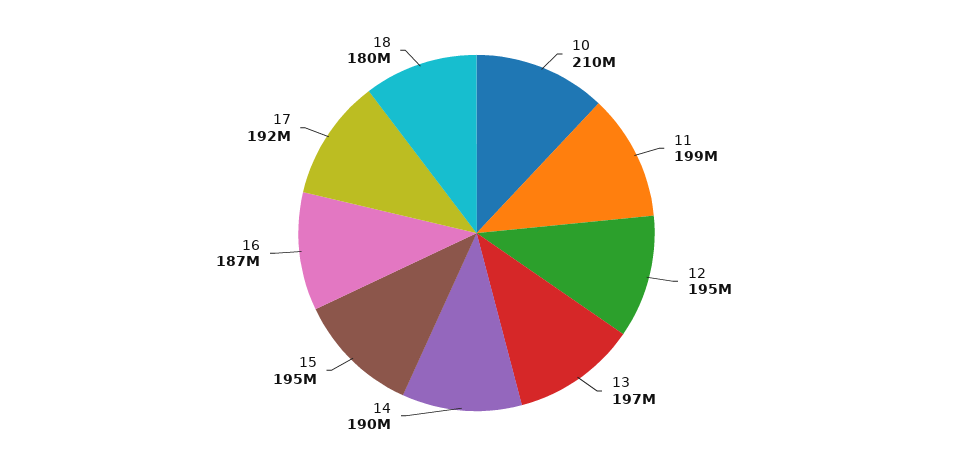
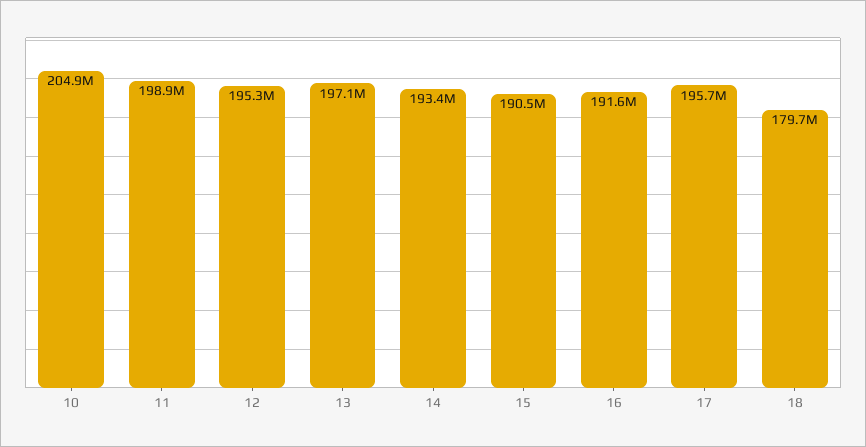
  {
-   "10": 210000000,
+   "10": 204900000,
    "11": 198900000,
    "12": 195300000,
    "13": 197100000,
-   "14": 190000000,
+   "14": 193400000,
-   "15": 195000000,
+   "15": 190500000,
-   "16": 187000000,
+   "16": 191600000,
-   "17": 192000000,
+   "17": 195700000,
    "18": 179700000
  }

